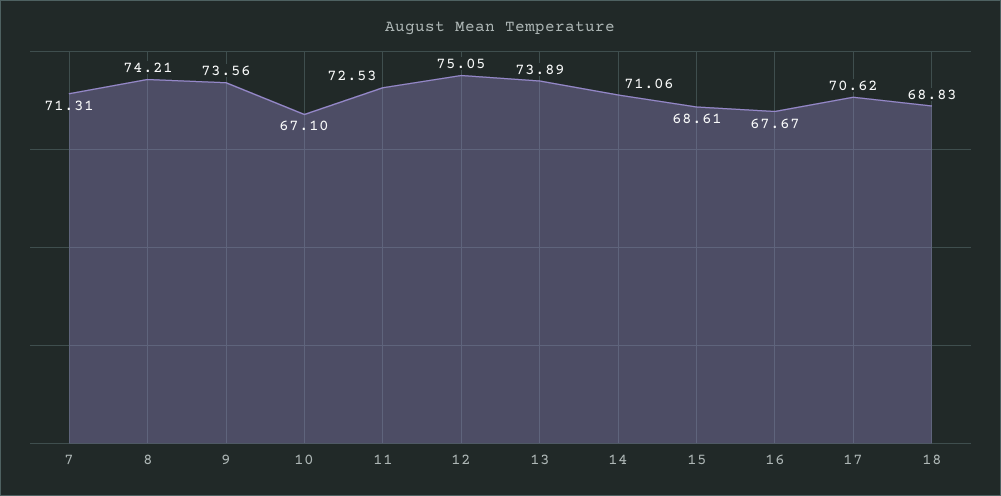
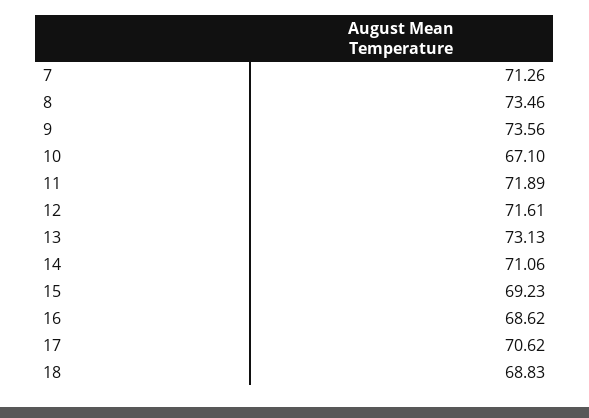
  {
-   "7": 71.31,
+   "7": 71.26,
-   "8": 74.21,
+   "8": 73.46,
    "9": 73.56,
    "10": 67.1,
-   "11": 72.53,
+   "11": 71.89,
-   "12": 75.05,
+   "12": 71.61,
-   "13": 73.89,
+   "13": 73.13,
    "14": 71.06,
-   "15": 68.61,
+   "15": 69.23,
-   "16": 67.67,
+   "16": 68.62,
    "17": 70.62,
    "18": 68.83
  }

